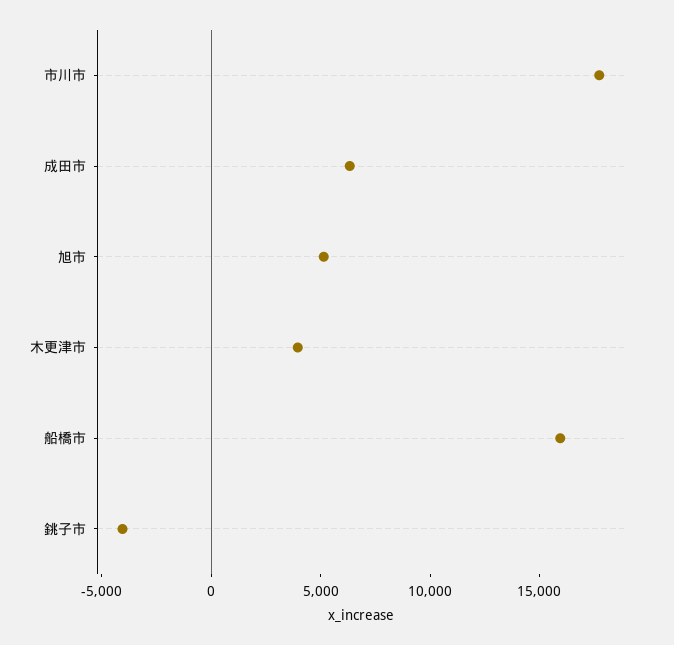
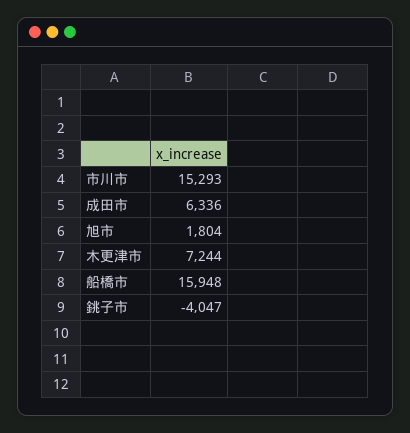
  {
-   "市川市": 18000,
+   "市川市": 15293,
    "成田市": 6336,
-   "旭市": 5000,
+   "旭市": 1804,
-   "木更津市": 4000,
+   "木更津市": 7244,
    "船橋市": 15948,
    "銚子市": -4047
  }

